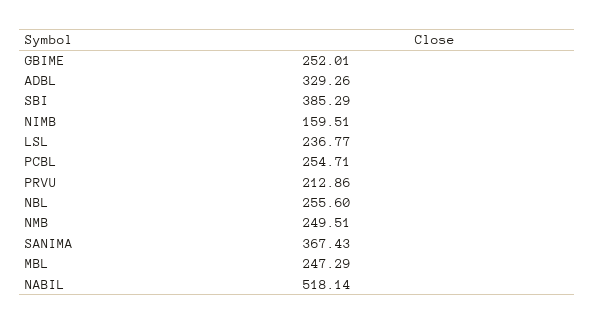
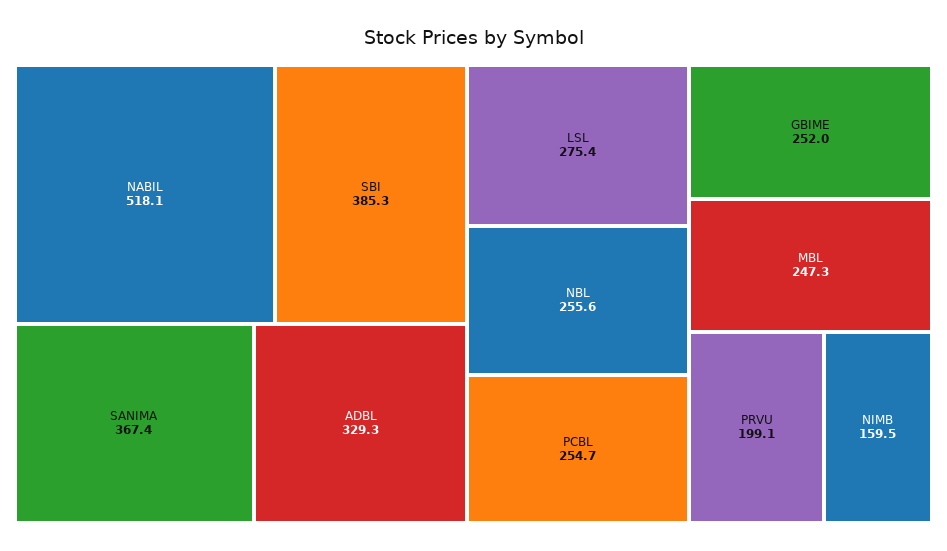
  {
    "GBIME": 252.01,
    "ADBL": 329.26,
    "SBI": 385.29,
    "NIMB": 159.51,
-   "LSL": 236.77,
+   "LSL": 275.4,
    "PCBL": 254.71,
-   "PRVU": 212.86,
+   "PRVU": 199.1,
    "NBL": 255.6,
-   "NMB": 249.51,
    "SANIMA": 367.43,
    "MBL": 247.29,
    "NABIL": 518.14
  }

